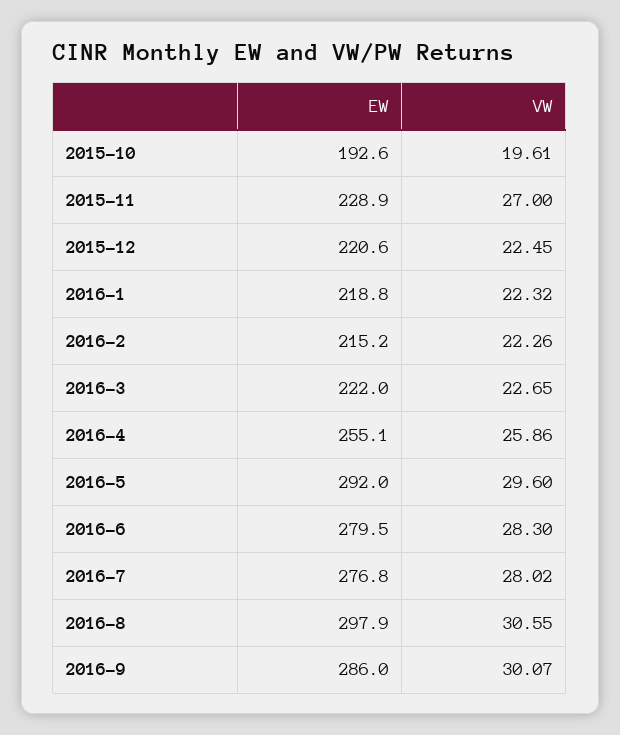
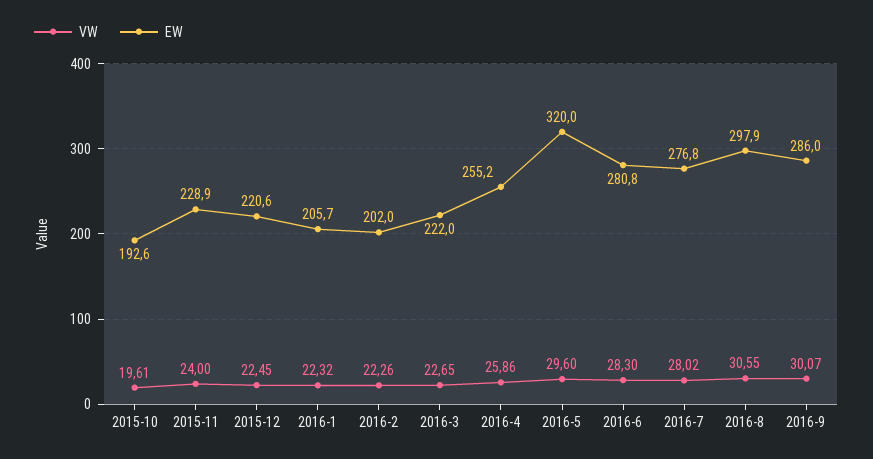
  {
    "EW": {
      "2015-10": 192.6,
      "2015-11": 228.9,
      "2015-12": 220.6,
-     "2016-1": 218.8,
+     "2016-1": 205.7,
-     "2016-2": 215.2,
+     "2016-2": 202,
      "2016-3": 222,
-     "2016-4": 255.1,
+     "2016-4": 255.2,
-     "2016-5": 292,
+     "2016-5": 320,
-     "2016-6": 279.5,
+     "2016-6": 280.8,
      "2016-7": 276.8,
      "2016-8": 297.9,
      "2016-9": 286
    },
    "VW": {
      "2015-10": 19.61,
-     "2015-11": 27,
+     "2015-11": 24,
      "2015-12": 22.45,
      "2016-1": 22.32,
      "2016-2": 22.26,
      "2016-3": 22.65,
      "2016-4": 25.86,
      "2016-5": 29.6,
      "2016-6": 28.3,
      "2016-7": 28.02,
      "2016-8": 30.55,
      "2016-9": 30.07
    }
  }

